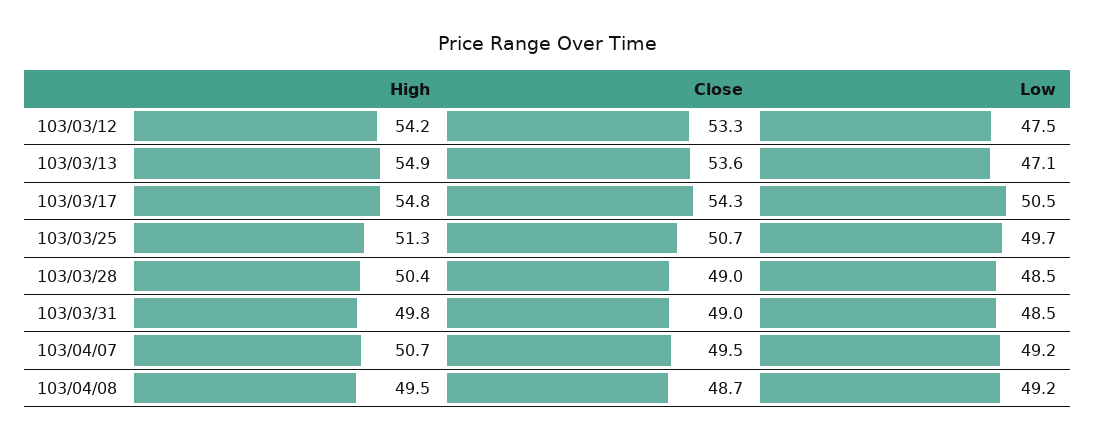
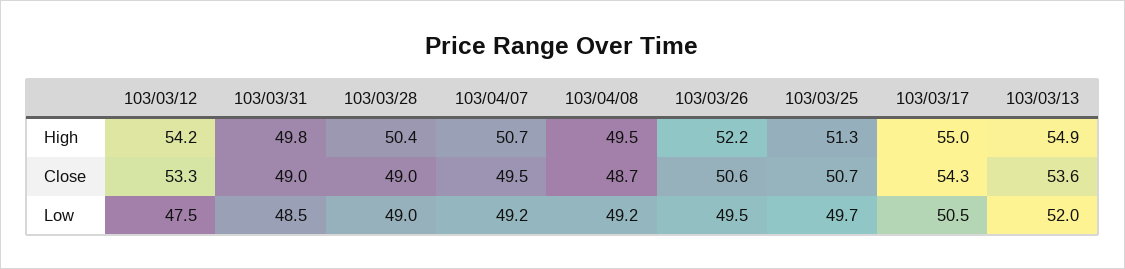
  {
    "High": {
      "103/03/12": 54.2,
      "103/03/13": 54.9,
-     "103/03/17": 54.8,
+     "103/03/17": 55,
      "103/03/25": 51.3,
      "103/03/28": 50.4,
      "103/03/31": 49.8,
      "103/04/07": 50.7,
-     "103/04/08": 49.5
+     "103/04/08": 49.5,
+     "103/03/26": 52.2
    },
    "Close": {
      "103/03/12": 53.3,
      "103/03/13": 53.6,
      "103/03/17": 54.3,
      "103/03/25": 50.7,
      "103/03/28": 49,
      "103/03/31": 49,
      "103/04/07": 49.5,
-     "103/04/08": 48.7
+     "103/04/08": 48.7,
+     "103/03/26": 50.6
    },
    "Low": {
      "103/03/12": 47.5,
-     "103/03/13": 47.1,
+     "103/03/13": 52,
      "103/03/17": 50.5,
      "103/03/25": 49.7,
-     "103/03/28": 48.5,
+     "103/03/28": 49,
      "103/03/31": 48.5,
      "103/04/07": 49.2,
-     "103/04/08": 49.2
+     "103/04/08": 49.2,
+     "103/03/26": 49.5
    }
  }

